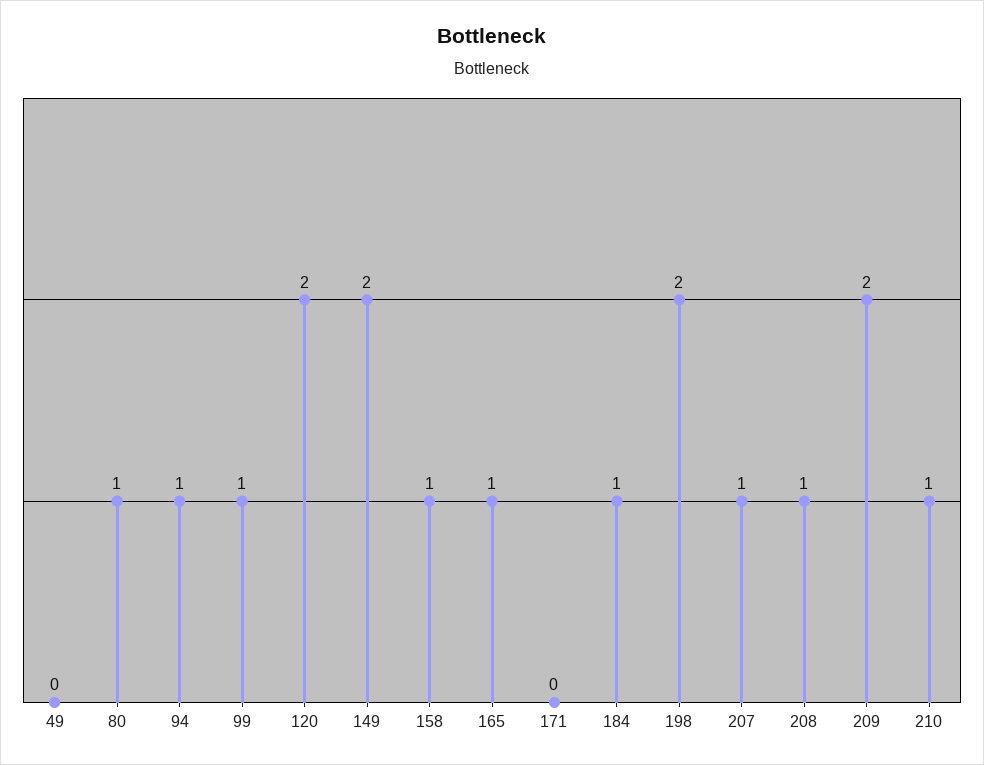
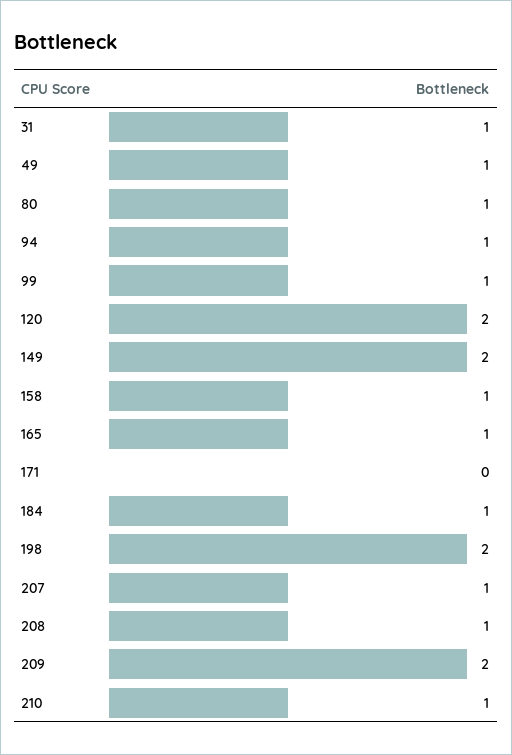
  {
-   "49": 0,
+   "49": 1,
    "80": 1,
    "94": 1,
    "99": 1,
    "120": 2,
    "149": 2,
    "158": 1,
    "165": 1,
    "171": 0,
    "184": 1,
    "198": 2,
    "207": 1,
    "208": 1,
    "209": 2,
-   "210": 1
+   "210": 1,
+   "31": 1
  }

